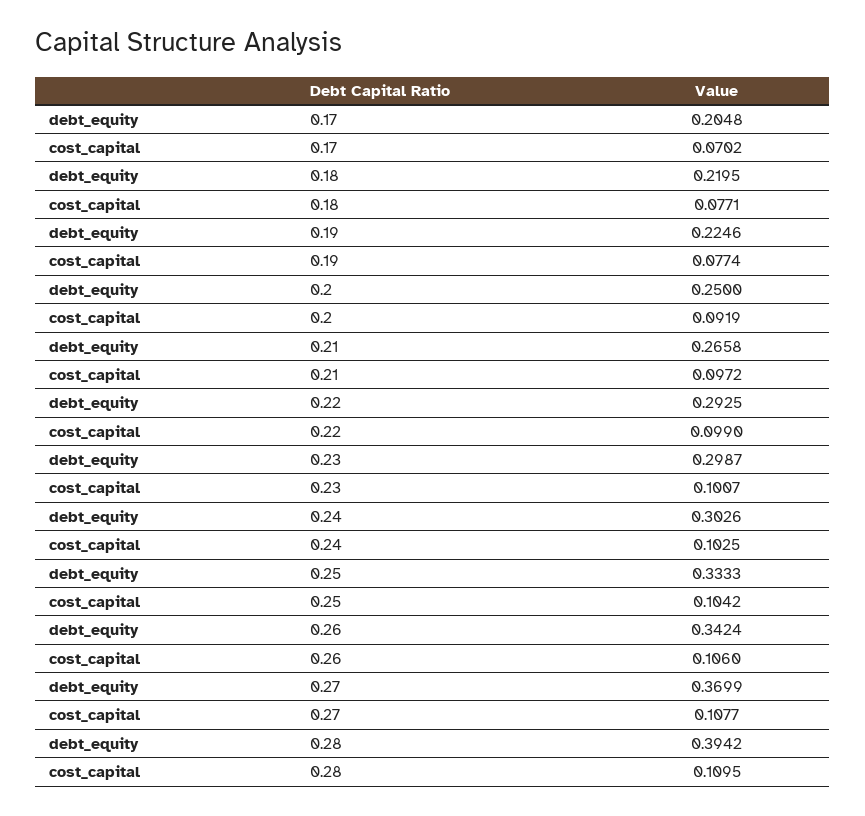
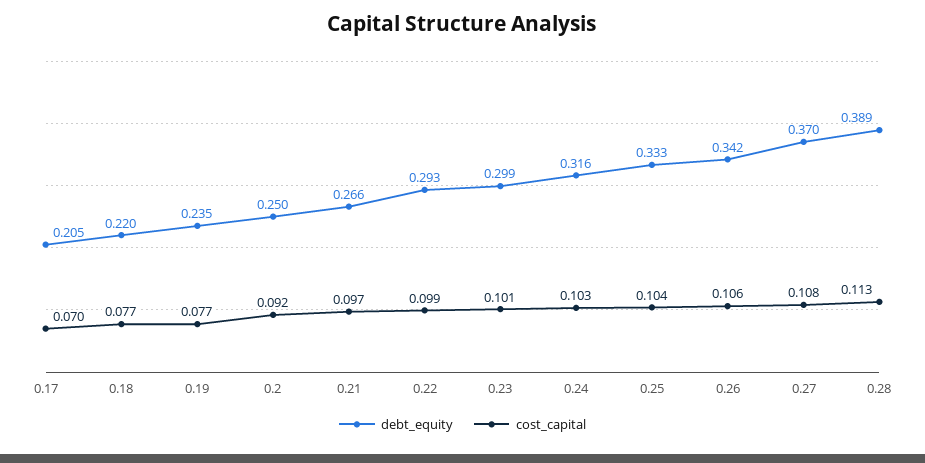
  {
    "debt_equity": {
      "0.17": 0.2048,
      "0.18": 0.2195,
-     "0.19": 0.2246,
+     "0.19": 0.235,
      "0.2": 0.25,
      "0.21": 0.2658,
      "0.22": 0.2925,
      "0.23": 0.2987,
-     "0.24": 0.3026,
+     "0.24": 0.316,
      "0.25": 0.3333,
      "0.26": 0.3424,
      "0.27": 0.3699,
-     "0.28": 0.3942
+     "0.28": 0.389
    },
    "cost_capital": {
      "0.17": 0.0702,
      "0.18": 0.0771,
      "0.19": 0.0774,
      "0.2": 0.0919,
      "0.21": 0.0972,
      "0.22": 0.099,
      "0.23": 0.1007,
      "0.24": 0.1025,
      "0.25": 0.1042,
      "0.26": 0.106,
      "0.27": 0.1077,
-     "0.28": 0.1095
+     "0.28": 0.113
    }
  }

